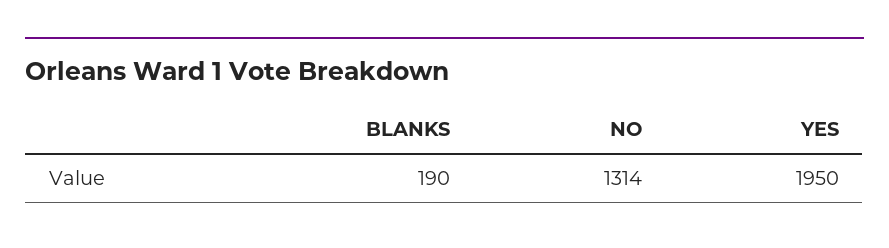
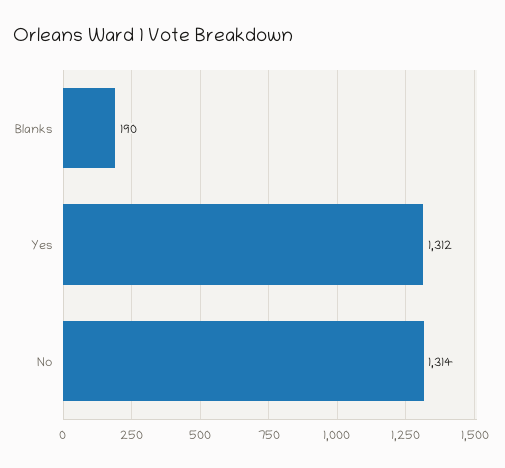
  {
    "BLANKS": 190,
    "NO": 1314,
-   "YES": 1950
+   "YES": 1312
  }

